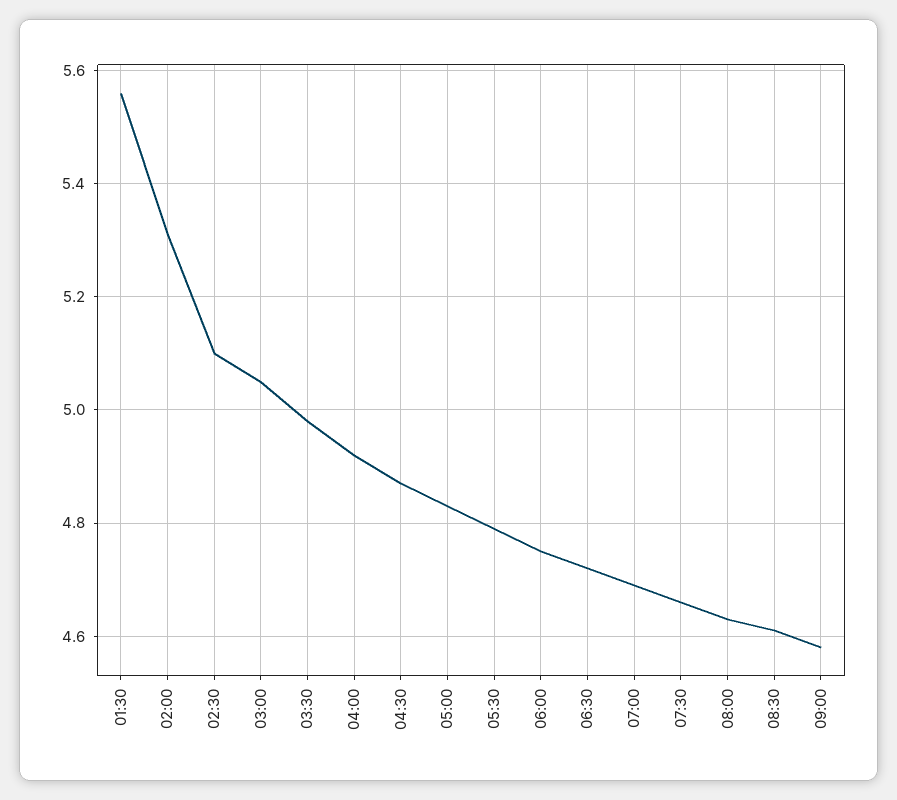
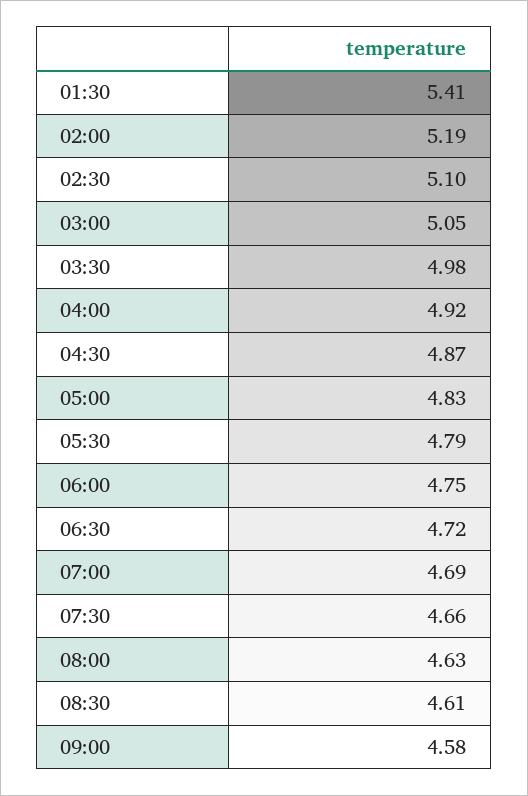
  {
-   "01:30": 5.55,
+   "01:30": 5.41,
-   "02:00": 5.3,
+   "02:00": 5.19,
    "02:30": 5.1,
    "03:00": 5.05,
    "03:30": 4.98,
    "04:00": 4.92,
    "04:30": 4.87,
    "05:00": 4.83,
    "05:30": 4.79,
    "06:00": 4.75,
    "06:30": 4.72,
    "07:00": 4.69,
    "07:30": 4.66,
    "08:00": 4.63,
    "08:30": 4.61,
    "09:00": 4.58
  }

